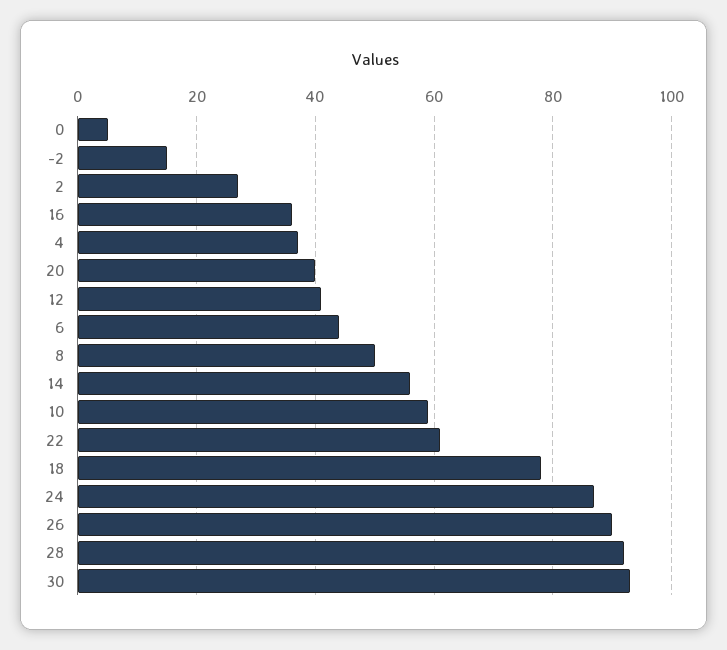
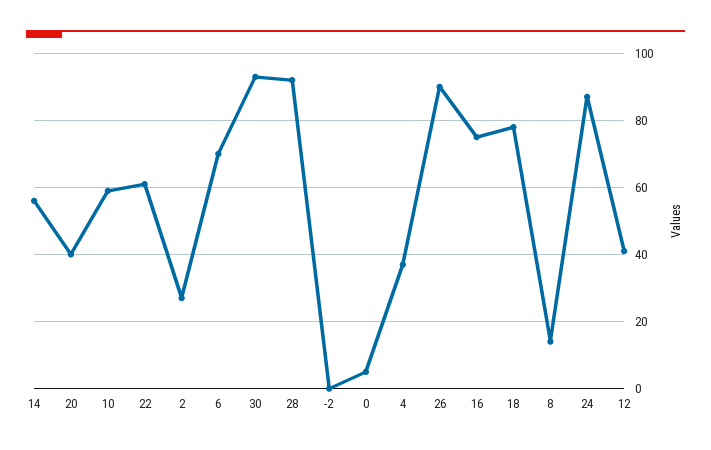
  {
    "0": 5,
-   "-2": 15,
+   "-2": 0,
    "2": 25,
-   "16": 35,
+   "16": 75,
    "4": 35,
    "20": 40,
    "12": 40,
-   "6": 45,
+   "6": 70,
-   "8": 50,
+   "8": 15,
    "14": 55,
    "10": 60,
    "22": 60,
    "18": 80,
    "24": 85,
    "26": 90,
    "28": 90,
    "30": 95
  }

